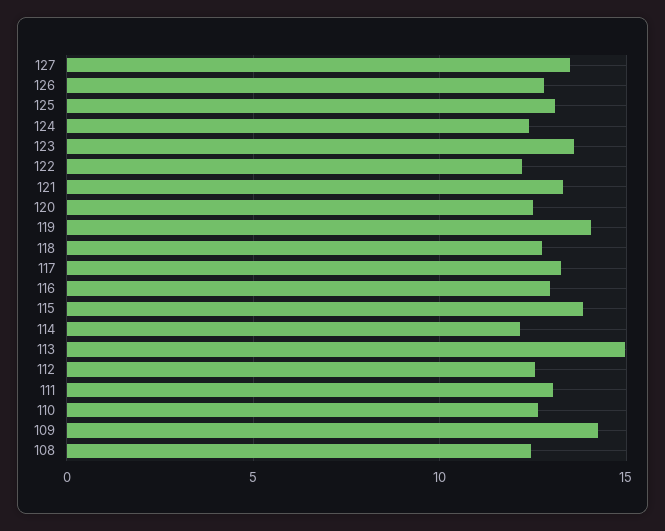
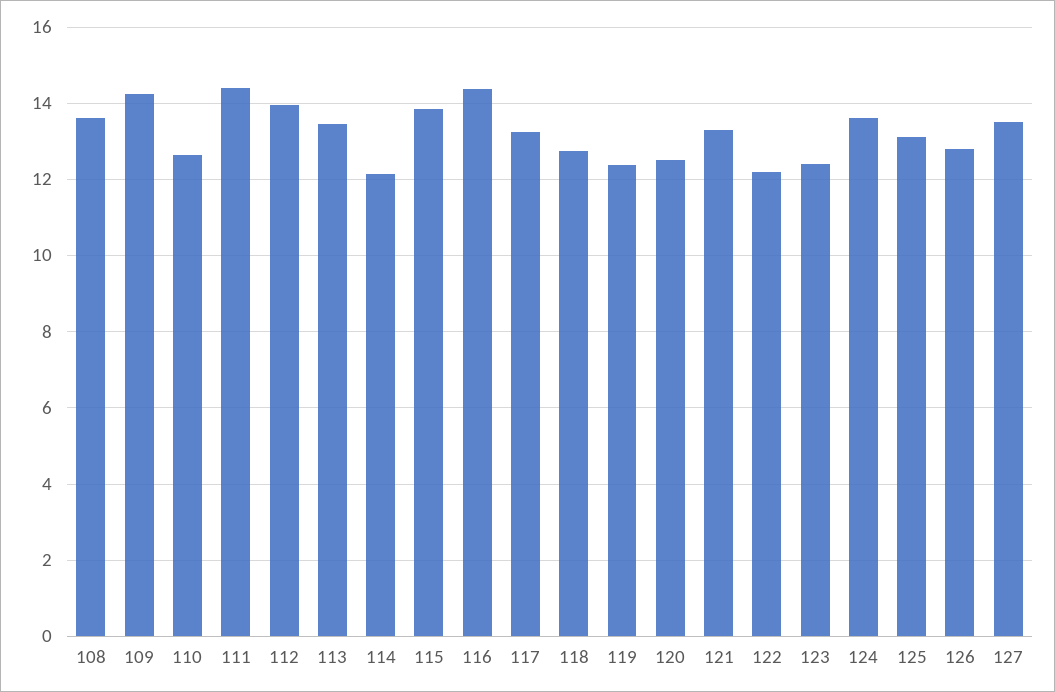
  {
    "127": 13.6,
    "126": 12.8,
    "125": 13.2,
-   "124": 12.5,
+   "124": 13.6,
-   "123": 13.5,
+   "123": 12.4,
    "122": 12.2,
    "121": 13.4,
    "120": 12.6,
-   "119": 14,
+   "119": 12.4,
    "118": 12.8,
    "117": 13.2,
-   "116": 13,
+   "116": 14.4,
    "115": 13.8,
    "114": 12.2,
-   "113": 15,
+   "113": 13.4,
-   "112": 12.5,
+   "112": 14,
-   "111": 13,
+   "111": 14.4,
    "110": 12.6,
    "109": 14.2,
-   "108": 12.5
+   "108": 13.6
  }

